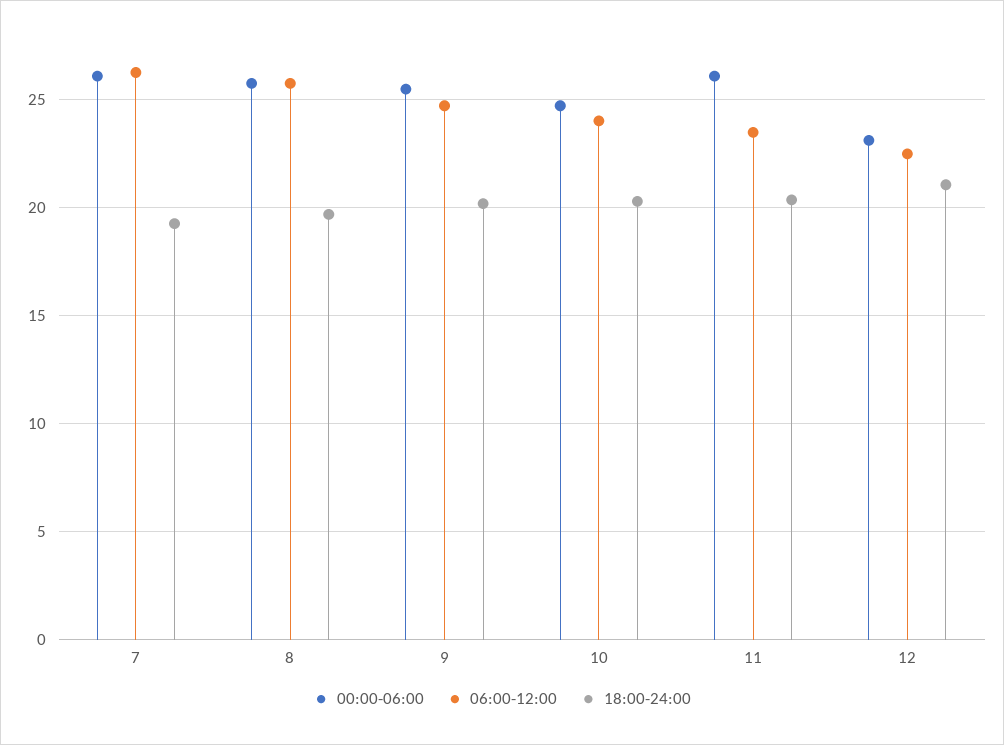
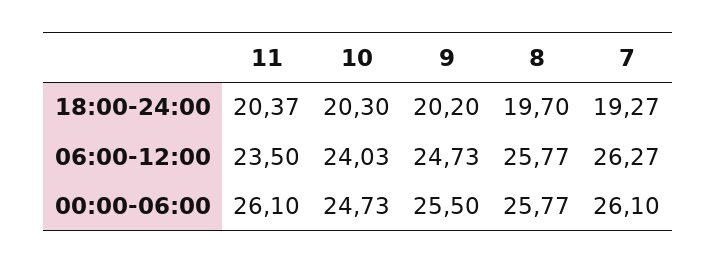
  {
    "00:00-06:00": {
      "7": 26.1,
      "8": 25.77,
      "9": 25.5,
      "10": 24.73,
-     "11": 26.1,
+     "11": 26.1
-     "12": 23
    },
    "06:00-12:00": {
      "7": 26.27,
      "8": 25.77,
      "9": 24.73,
      "10": 24.03,
-     "11": 23.5,
+     "11": 23.5
-     "12": 22.5
    },
    "18:00-24:00": {
      "7": 19.27,
      "8": 19.7,
      "9": 20.2,
      "10": 20.3,
-     "11": 20.37,
+     "11": 20.37
-     "12": 21
    }
  }

